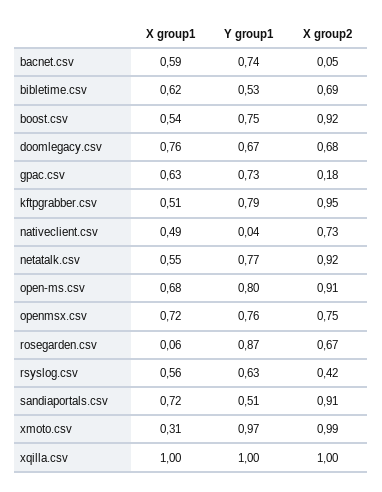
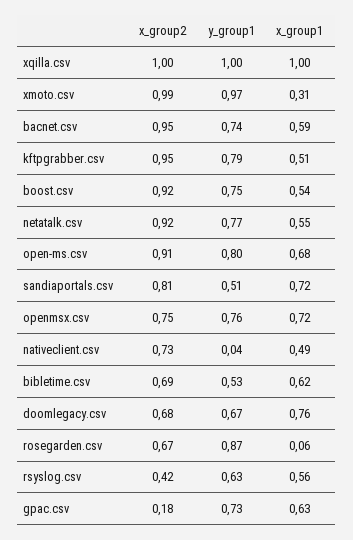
  {
    "X group1": {
      "bacnet.csv": 0.59,
      "bibletime.csv": 0.62,
      "boost.csv": 0.54,
      "doomlegacy.csv": 0.76,
      "gpac.csv": 0.63,
      "kftpgrabber.csv": 0.51,
      "nativeclient.csv": 0.49,
      "netatalk.csv": 0.55,
      "open-ms.csv": 0.68,
      "openmsx.csv": 0.72,
      "rosegarden.csv": 0.06,
      "rsyslog.csv": 0.56,
      "sandiaportals.csv": 0.72,
      "xmoto.csv": 0.31,
      "xqilla.csv": 1
    },
    "Y group1": {
      "bacnet.csv": 0.74,
      "bibletime.csv": 0.53,
      "boost.csv": 0.75,
      "doomlegacy.csv": 0.67,
      "gpac.csv": 0.73,
      "kftpgrabber.csv": 0.79,
      "nativeclient.csv": 0.04,
      "netatalk.csv": 0.77,
      "open-ms.csv": 0.8,
      "openmsx.csv": 0.76,
      "rosegarden.csv": 0.87,
      "rsyslog.csv": 0.63,
      "sandiaportals.csv": 0.51,
      "xmoto.csv": 0.97,
      "xqilla.csv": 1
    },
    "X group2": {
-     "bacnet.csv": 0.05,
+     "bacnet.csv": 0.95,
      "bibletime.csv": 0.69,
      "boost.csv": 0.92,
      "doomlegacy.csv": 0.68,
      "gpac.csv": 0.18,
      "kftpgrabber.csv": 0.95,
      "nativeclient.csv": 0.73,
      "netatalk.csv": 0.92,
      "open-ms.csv": 0.91,
      "openmsx.csv": 0.75,
      "rosegarden.csv": 0.67,
      "rsyslog.csv": 0.42,
-     "sandiaportals.csv": 0.91,
+     "sandiaportals.csv": 0.81,
      "xmoto.csv": 0.99,
      "xqilla.csv": 1
    }
  }

